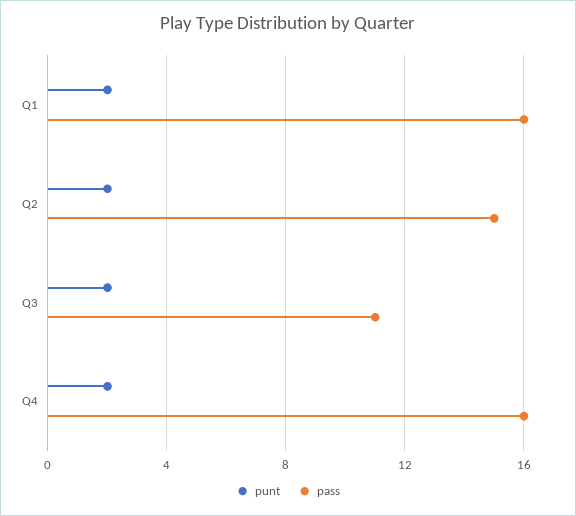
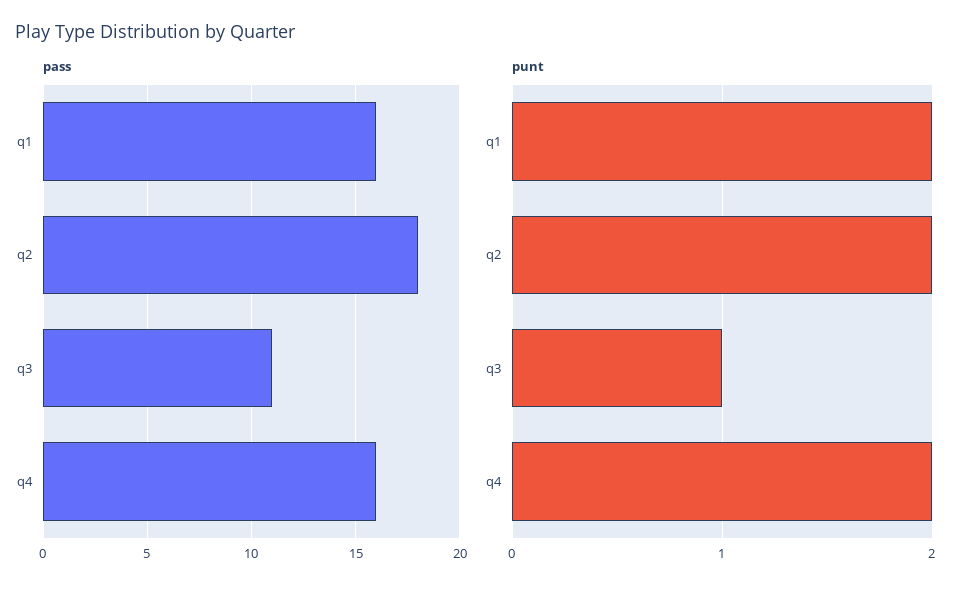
  {
    "punt": {
      "Q1": 2,
      "Q2": 2,
-     "Q3": 2,
+     "Q3": 1,
      "Q4": 2
    },
    "pass": {
      "Q1": 16,
-     "Q2": 15,
+     "Q2": 18,
      "Q3": 11,
      "Q4": 16
    }
  }

